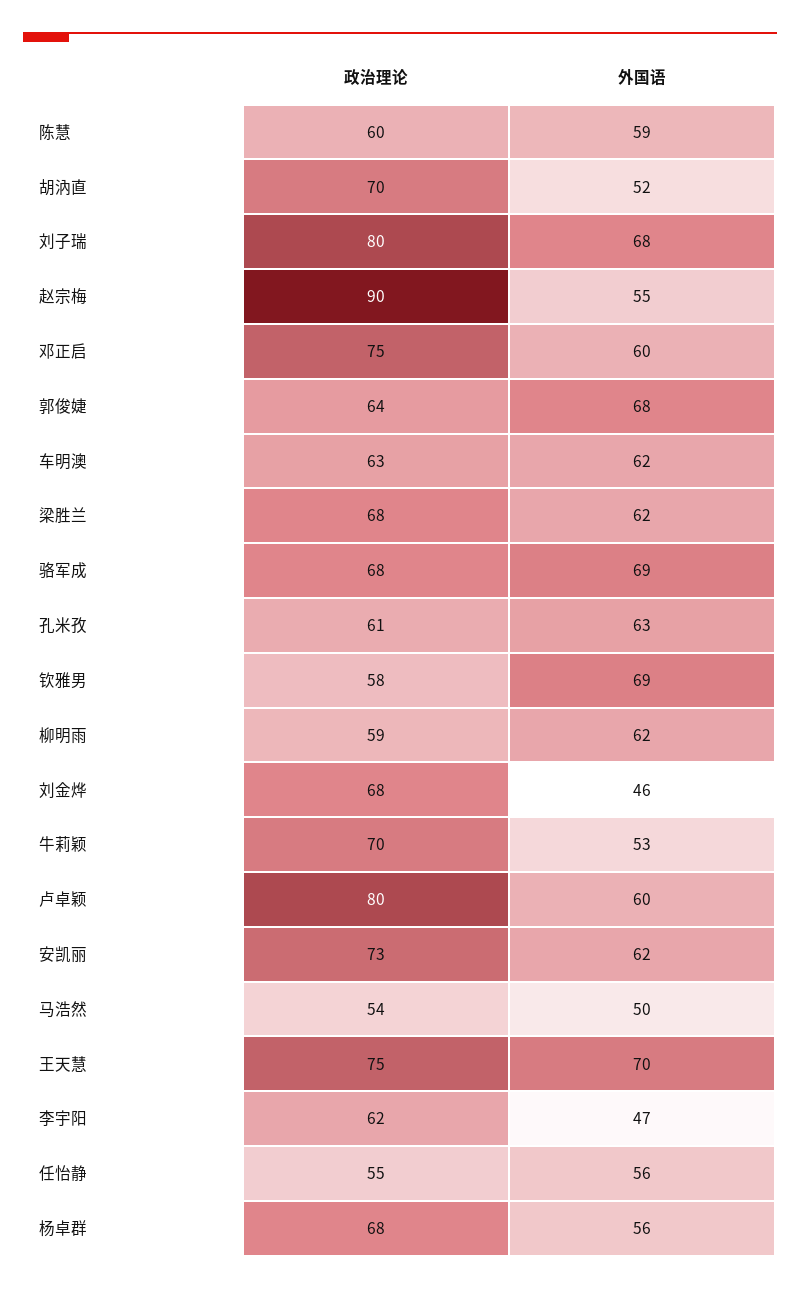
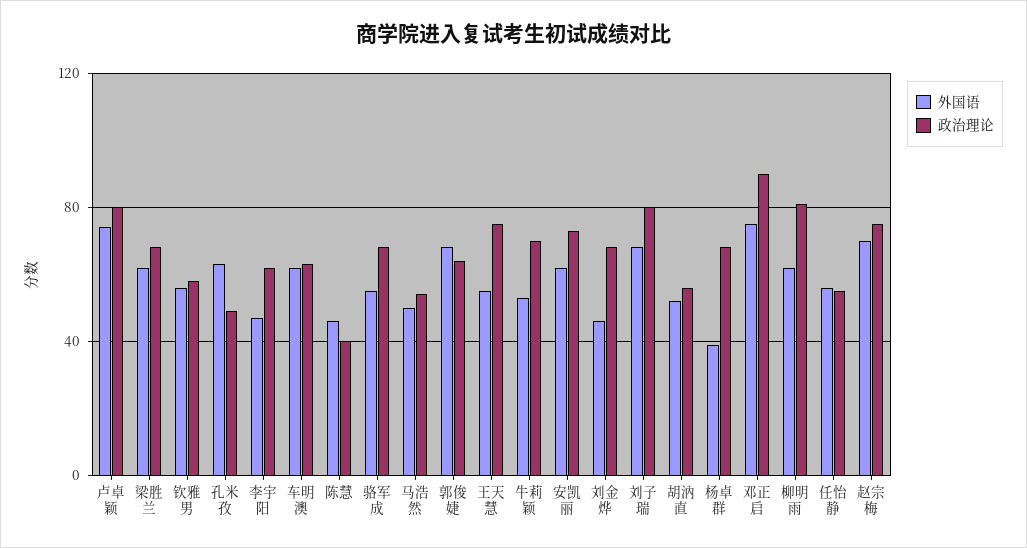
  {
    "政治理论": {
-     "陈慧": 60,
+     "陈慧": 40,
-     "胡汭直": 70,
+     "胡汭直": 55,
      "刘子瑞": 80,
-     "赵宗梅": 90,
+     "赵宗梅": 75,
-     "邓正启": 75,
+     "邓正启": 90,
      "郭俊婕": 64,
      "车明澳": 63,
      "梁胜兰": 68,
      "骆军成": 68,
-     "孔米孜": 61,
+     "孔米孜": 50,
      "钦雅男": 58,
-     "柳明雨": 59,
+     "柳明雨": 80,
      "刘金烨": 68,
      "牛莉颖": 70,
      "卢卓颖": 80,
      "安凯丽": 73,
      "马浩然": 54,
      "王天慧": 75,
      "李宇阳": 62,
      "任怡静": 55,
      "杨卓群": 68
    },
    "外国语": {
-     "陈慧": 59,
+     "陈慧": 45,
      "胡汭直": 52,
      "刘子瑞": 68,
-     "赵宗梅": 55,
+     "赵宗梅": 70,
-     "邓正启": 60,
+     "邓正启": 75,
      "郭俊婕": 68,
      "车明澳": 62,
      "梁胜兰": 62,
-     "骆军成": 69,
+     "骆军成": 55,
      "孔米孜": 63,
-     "钦雅男": 69,
+     "钦雅男": 55,
      "柳明雨": 62,
      "刘金烨": 46,
      "牛莉颖": 53,
-     "卢卓颖": 60,
+     "卢卓颖": 75,
      "安凯丽": 62,
      "马浩然": 50,
-     "王天慧": 70,
+     "王天慧": 55,
      "李宇阳": 47,
      "任怡静": 56,
-     "杨卓群": 56
+     "杨卓群": 40
    }
  }

